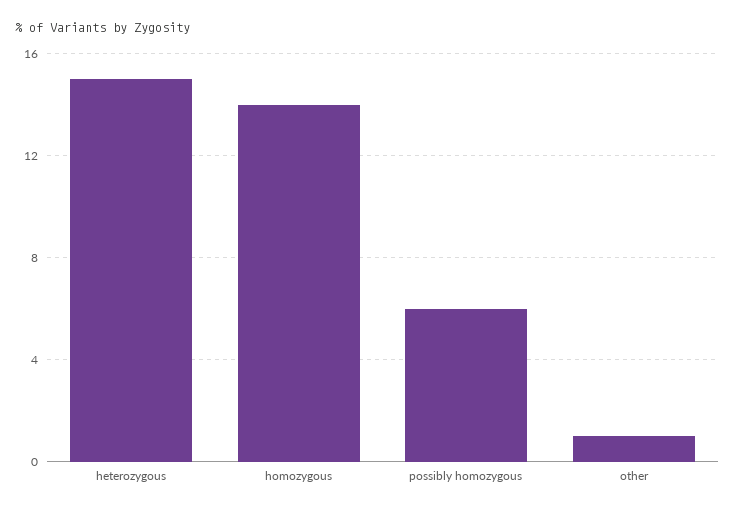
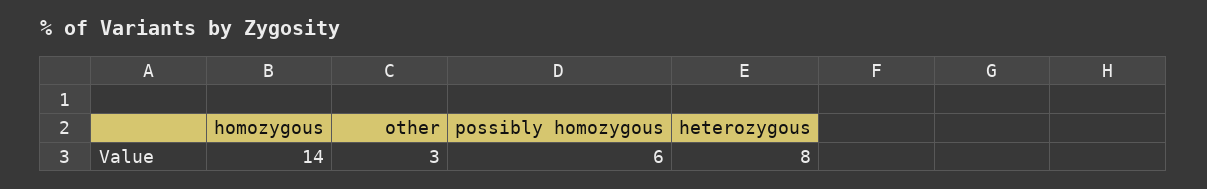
  {
-   "heterozygous": 15,
+   "heterozygous": 8,
    "homozygous": 14,
    "possibly homozygous": 6,
-   "other": 1
+   "other": 3
  }

